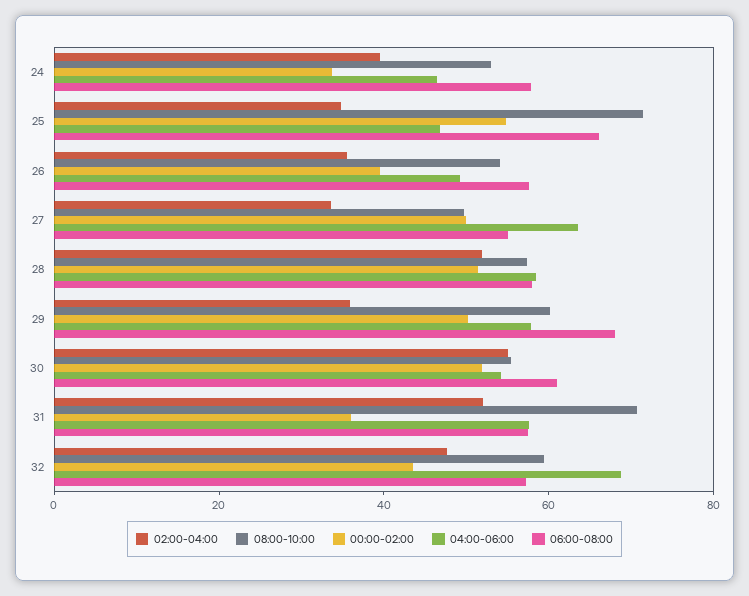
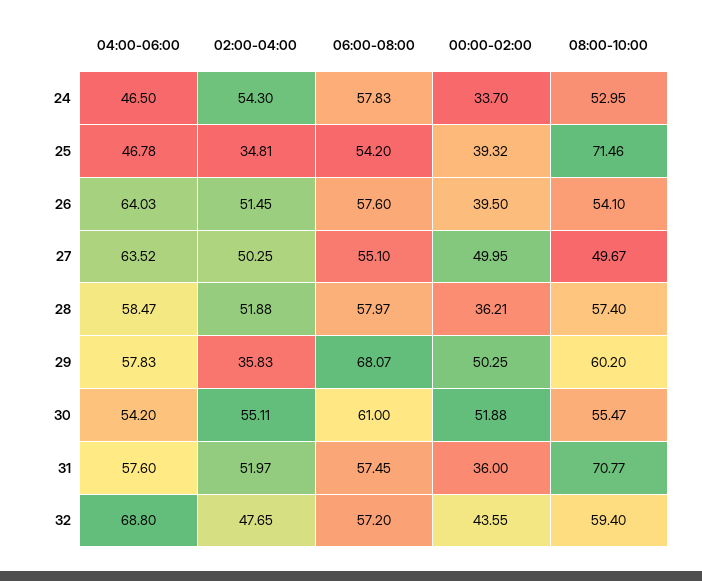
  {
    "02:00-04:00": {
-     "24": 40,
+     "24": 54.3,
      "25": 34.81,
-     "26": 35,
+     "26": 51.45,
-     "27": 35,
+     "27": 50.25,
      "28": 51.88,
      "29": 35.83,
      "30": 55.11,
      "31": 51.97,
      "32": 47.65
    },
    "08:00-10:00": {
      "24": 52.95,
      "25": 71.46,
      "26": 54.1,
      "27": 49.67,
      "28": 57.4,
      "29": 60.2,
      "30": 55.47,
      "31": 70.77,
      "32": 59.4
    },
    "00:00-02:00": {
      "24": 33.7,
-     "25": 55,
+     "25": 39.32,
      "26": 39.5,
      "27": 49.95,
-     "28": 50,
+     "28": 36.21,
      "29": 50.25,
      "30": 51.88,
      "31": 36,
      "32": 43.55
    },
    "04:00-06:00": {
      "24": 46.5,
      "25": 46.78,
-     "26": 50,
+     "26": 64.03,
      "27": 63.52,
      "28": 58.47,
      "29": 57.83,
      "30": 54.2,
      "31": 57.6,
      "32": 68.8
    },
    "06:00-08:00": {
      "24": 57.83,
-     "25": 65,
+     "25": 54.2,
      "26": 57.6,
      "27": 55.1,
      "28": 57.97,
      "29": 68.07,
      "30": 61,
      "31": 57.45,
      "32": 57.2
    }
  }

